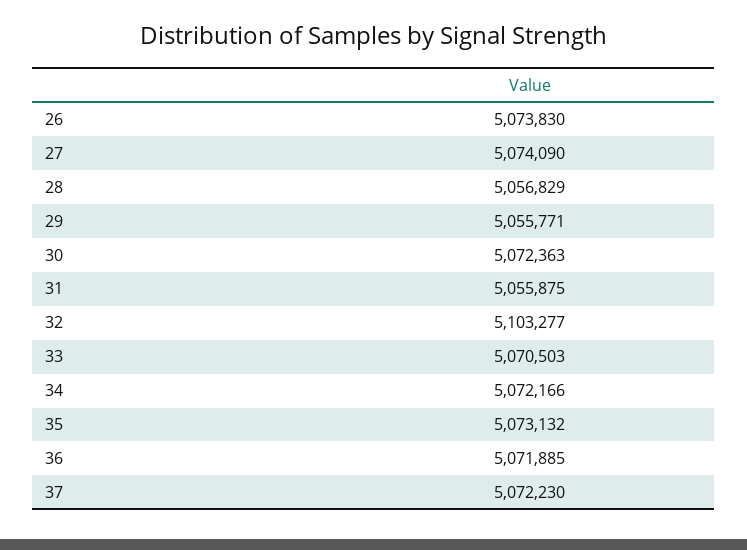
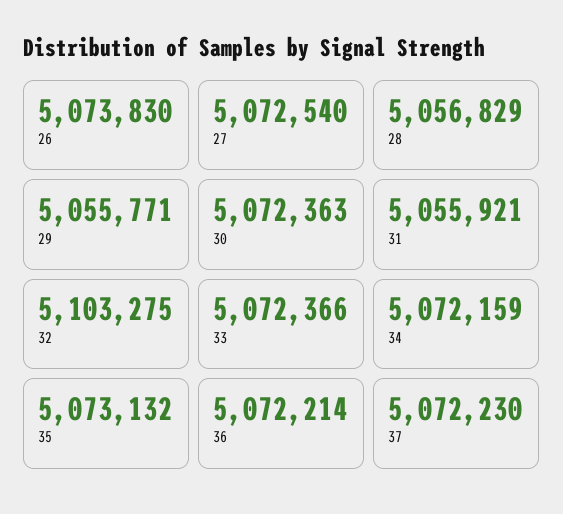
  {
    "26": 5073830,
-   "27": 5074090,
+   "27": 5072540,
    "28": 5056829,
    "29": 5055771,
    "30": 5072363,
-   "31": 5055875,
+   "31": 5055921,
-   "32": 5103277,
+   "32": 5103275,
-   "33": 5070503,
+   "33": 5072366,
-   "34": 5072166,
+   "34": 5072159,
    "35": 5073132,
-   "36": 5071885,
+   "36": 5072214,
    "37": 5072230
  }

